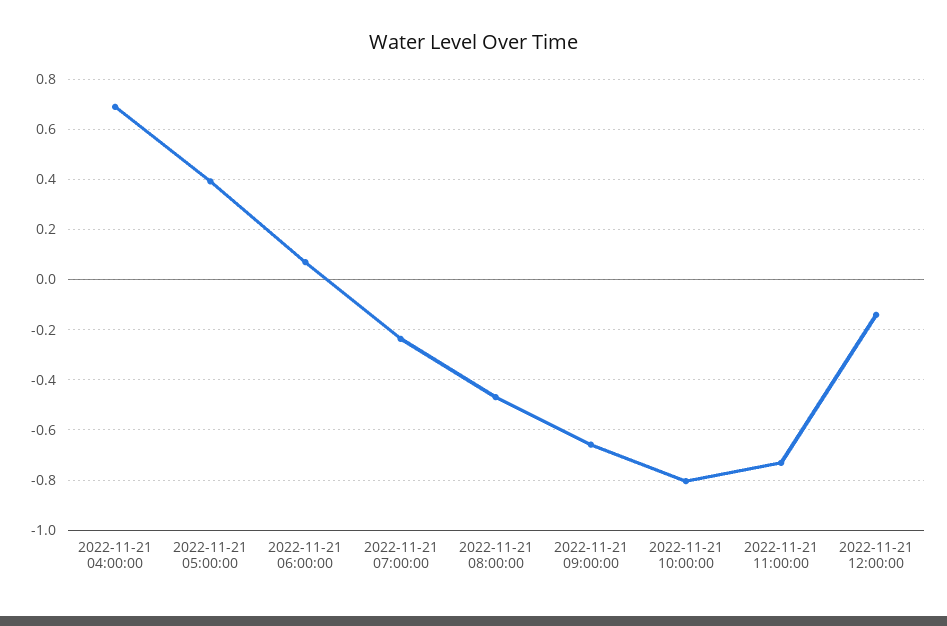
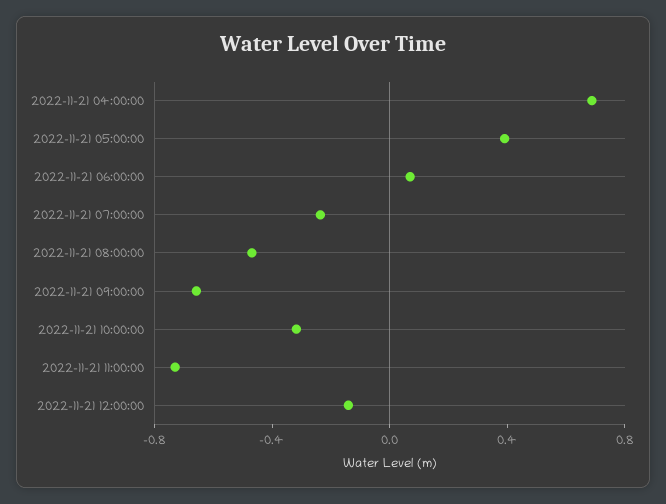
  {
    "2022-11-21 04:00:00": 0.7,
    "2022-11-21 05:00:00": 0.4,
    "2022-11-21 06:00:00": 0.075,
    "2022-11-21 07:00:00": -0.225,
    "2022-11-21 08:00:00": -0.475,
    "2022-11-21 09:00:00": -0.65,
-   "2022-11-21 10:00:00": -0.8,
+   "2022-11-21 10:00:00": -0.3,
    "2022-11-21 11:00:00": -0.725,
    "2022-11-21 12:00:00": -0.15
  }

